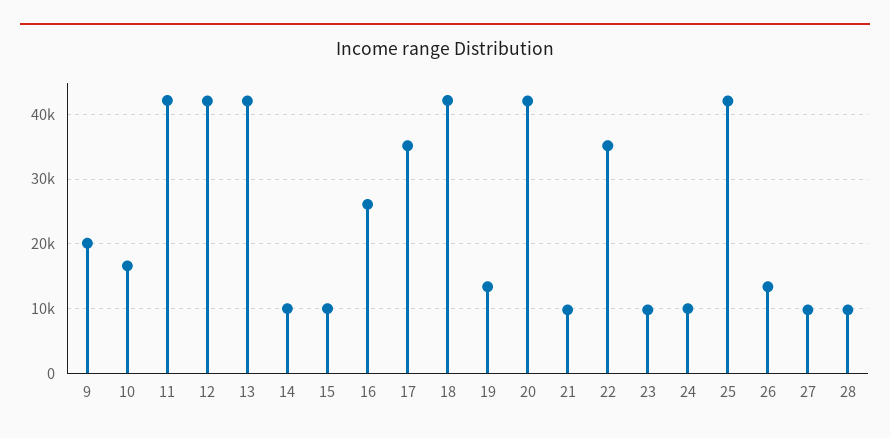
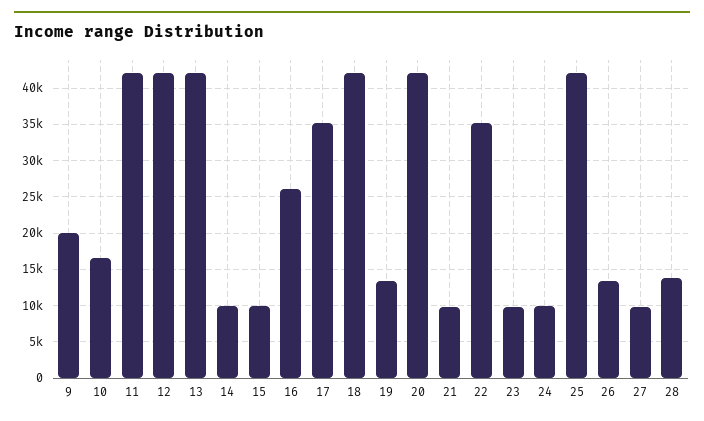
  {
    "9": 20000,
    "10": 17000,
    "11": 42000,
    "12": 42000,
    "13": 42000,
    "14": 10000,
    "15": 10000,
    "16": 26000,
    "17": 35000,
    "18": 42000,
    "19": 13000,
    "20": 42000,
    "21": 10000,
    "22": 35000,
    "23": 10000,
    "24": 10000,
    "25": 42000,
    "26": 13000,
    "27": 10000,
-   "28": 10000
+   "28": 14000
  }

